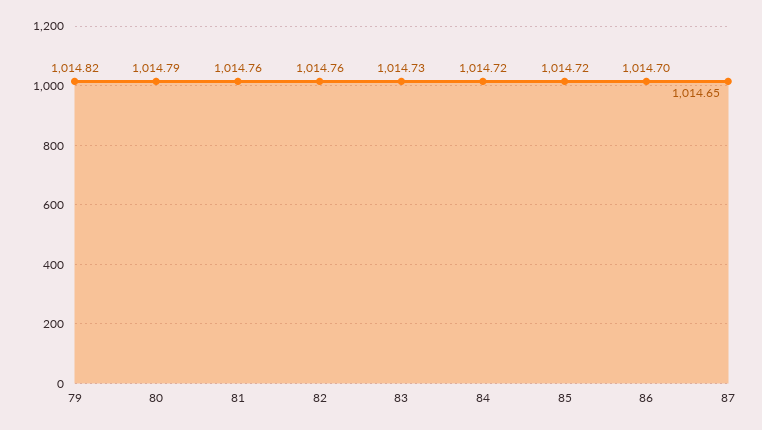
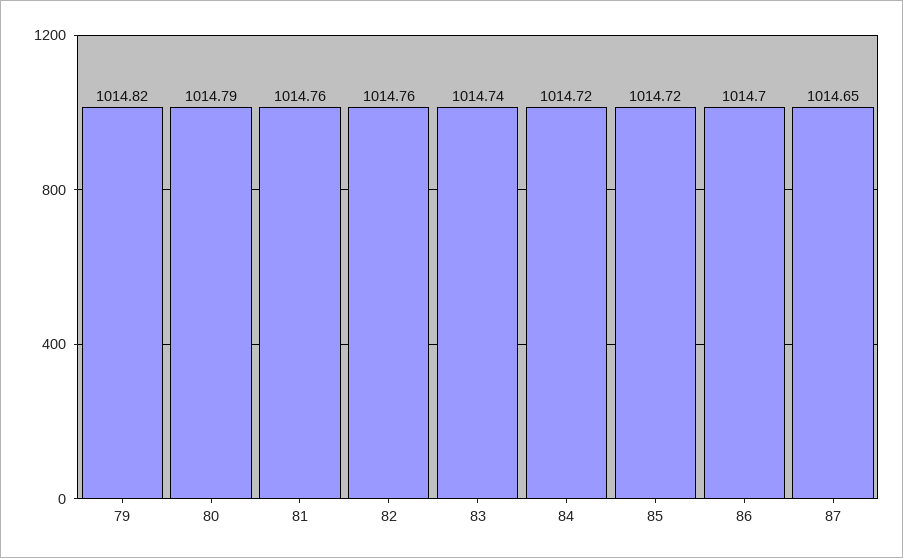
  {
    "79": 1014.82,
    "80": 1014.79,
    "81": 1014.76,
    "82": 1014.76,
-   "83": 1014.73,
+   "83": 1014.74,
    "84": 1014.72,
    "85": 1014.72,
    "86": 1014.7,
    "87": 1014.65
  }

